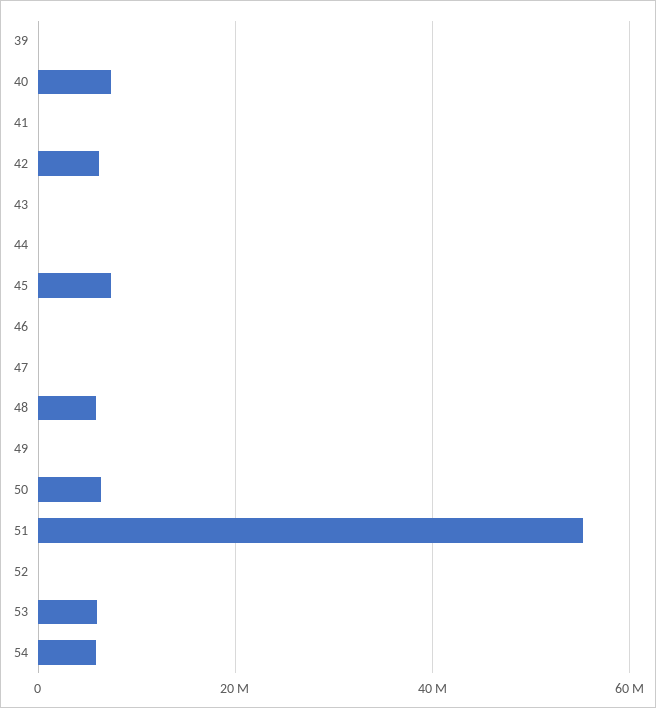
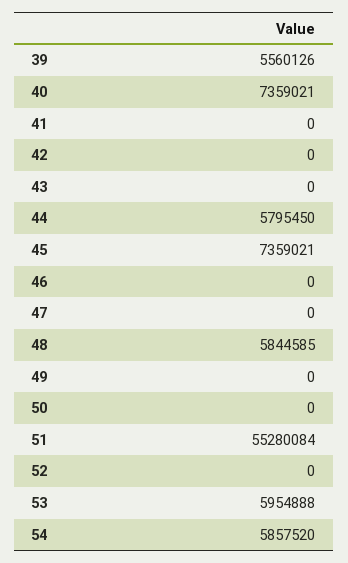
  {
-   "39": 0,
+   "39": 5560126,
    "40": 7359021,
    "41": 0,
-   "42": 6000000,
+   "42": 0,
    "43": 0,
-   "44": 0,
+   "44": 5795450,
    "45": 7359021,
    "46": 0,
    "47": 0,
    "48": 5844585,
    "49": 0,
-   "50": 6000000,
+   "50": 0,
    "51": 55280084,
    "52": 0,
    "53": 5954888,
    "54": 5857520
  }

